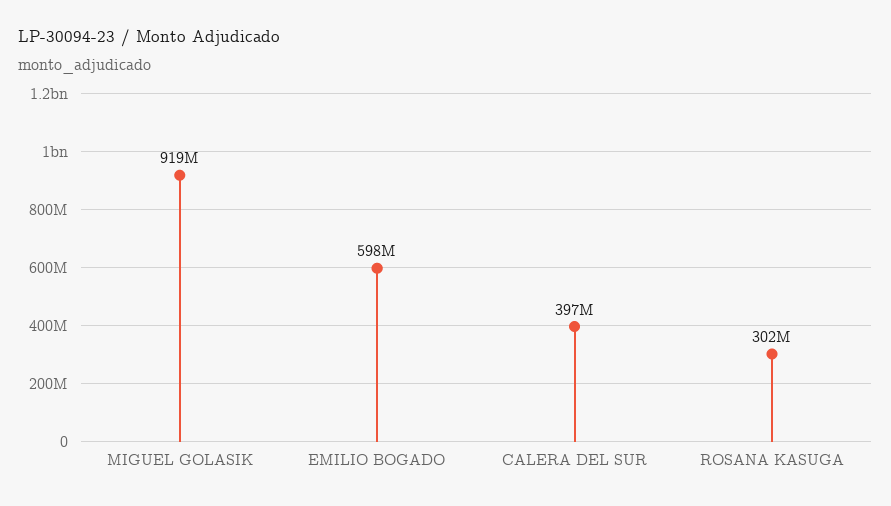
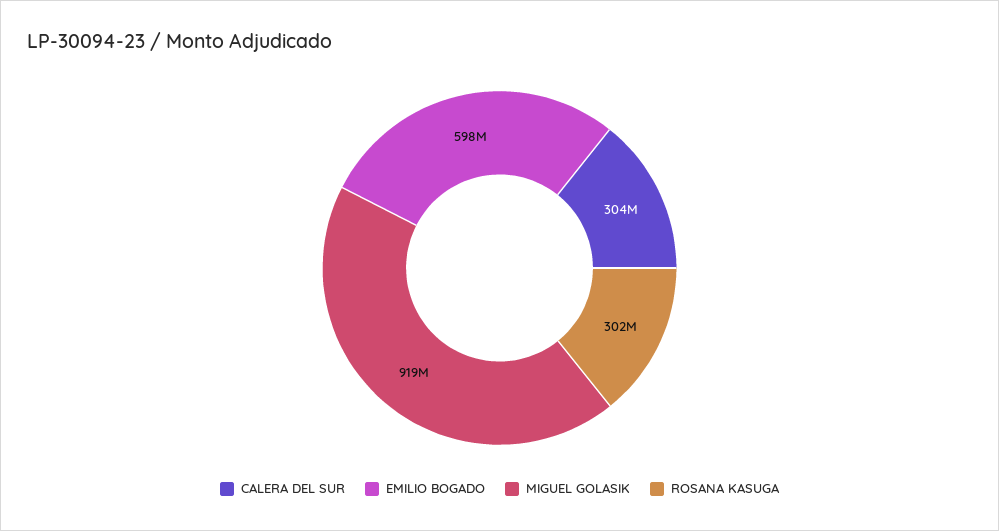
  {
    "MIGUEL GOLASIK": 919000000,
    "EMILIO BOGADO": 598000000,
-   "CALERA DEL SUR": 397000000,
+   "CALERA DEL SUR": 304000000,
    "ROSANA KASUGA": 302000000
  }

